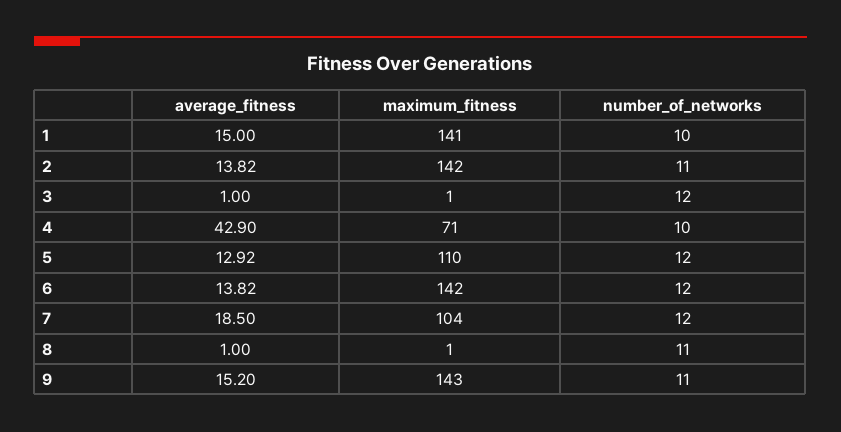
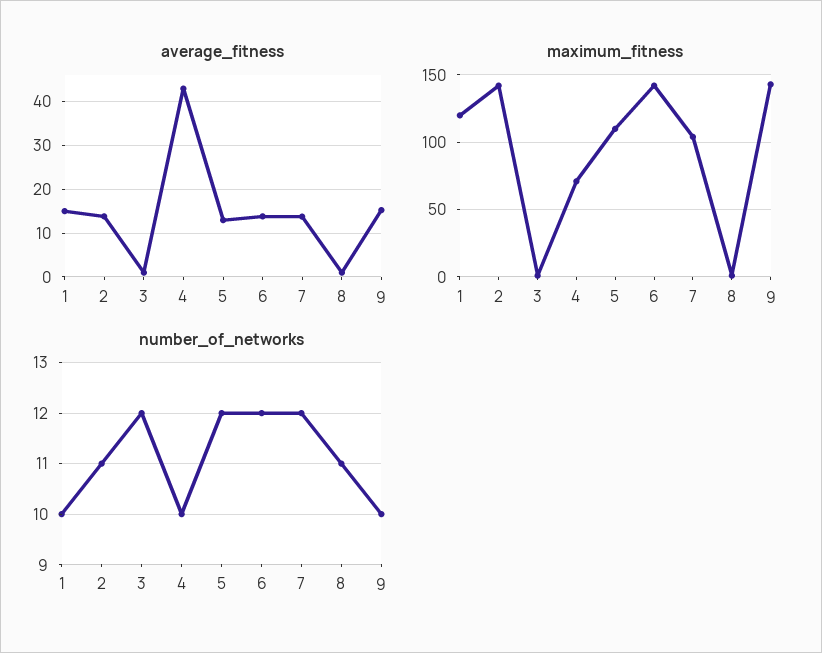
  {
    "average_fitness": {
      "1": 15,
      "2": 13.82,
      "3": 1,
      "4": 42.9,
      "5": 12.92,
      "6": 13.82,
-     "7": 18.5,
+     "7": 14,
      "8": 1,
      "9": 15.2
    },
    "maximum_fitness": {
-     "1": 141,
+     "1": 120,
      "2": 142,
      "3": 1,
      "4": 71,
      "5": 110,
      "6": 142,
      "7": 104,
      "8": 1,
      "9": 143
    },
    "number_of_networks": {
      "1": 10,
      "2": 11,
      "3": 12,
      "4": 10,
      "5": 12,
      "6": 12,
      "7": 12,
      "8": 11,
-     "9": 11
+     "9": 10
    }
  }

